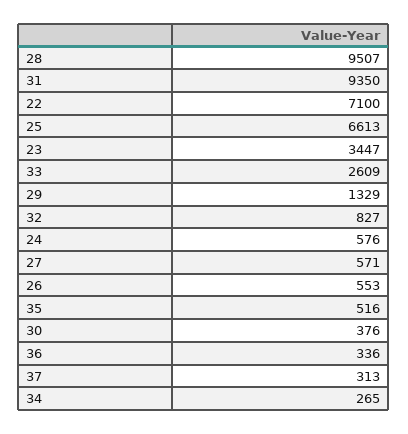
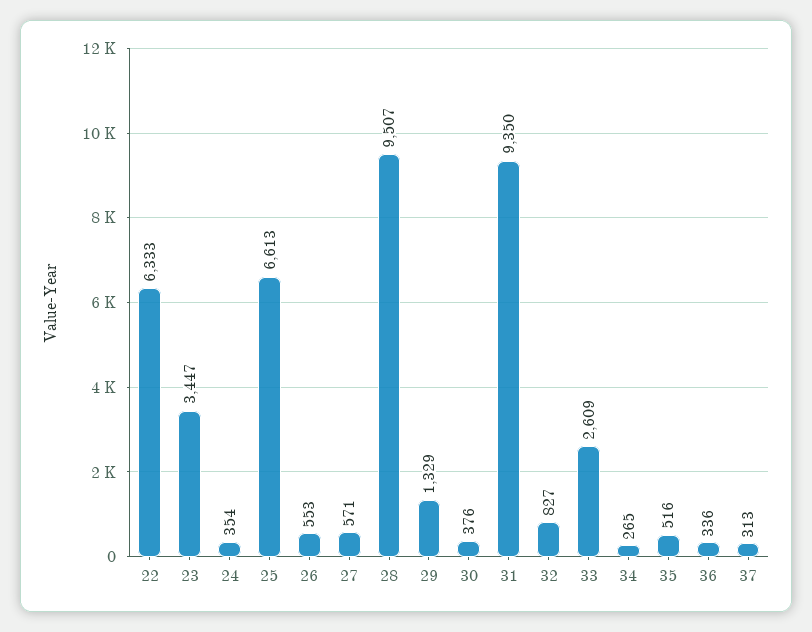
  {
    "28": 9507,
    "31": 9350,
-   "22": 7100,
+   "22": 6333,
    "25": 6613,
    "23": 3447,
    "33": 2609,
    "29": 1329,
    "32": 827,
-   "24": 576,
+   "24": 354,
    "27": 571,
    "26": 553,
    "35": 516,
    "30": 376,
    "36": 336,
    "37": 313,
    "34": 265
  }

